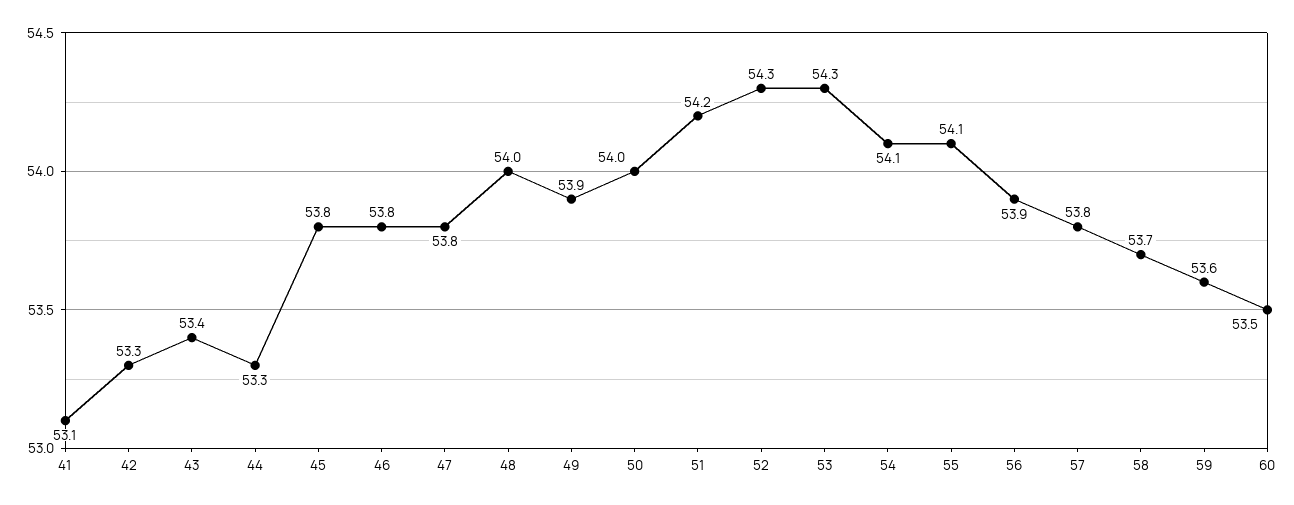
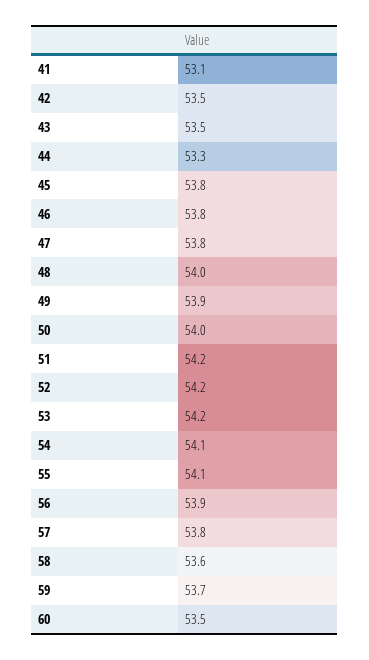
  {
    "41": 53.1,
-   "42": 53.3,
+   "42": 53.5,
-   "43": 53.4,
+   "43": 53.5,
    "44": 53.3,
    "45": 53.8,
    "46": 53.8,
    "47": 53.8,
    "48": 54,
    "49": 53.9,
    "50": 54,
    "51": 54.2,
-   "52": 54.3,
+   "52": 54.2,
-   "53": 54.3,
+   "53": 54.2,
    "54": 54.1,
    "55": 54.1,
    "56": 53.9,
    "57": 53.8,
-   "58": 53.7,
+   "58": 53.6,
-   "59": 53.6,
+   "59": 53.7,
    "60": 53.5
  }

